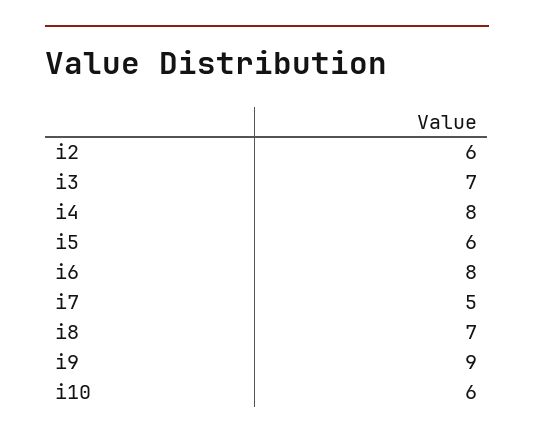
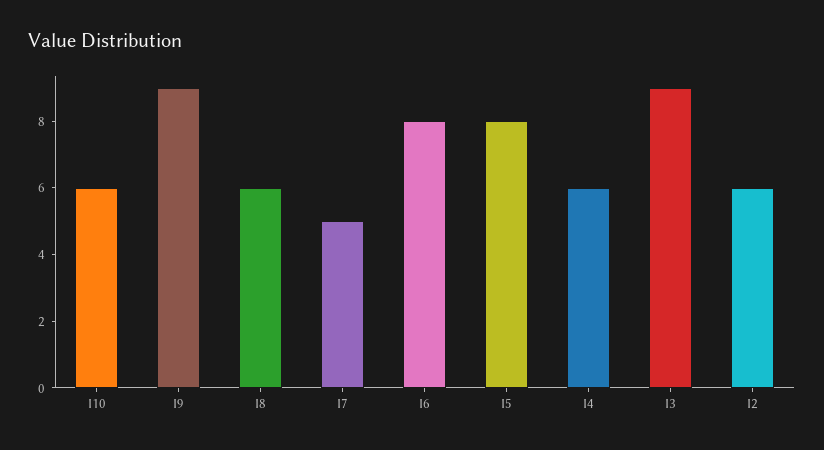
  {
    "i2": 6,
-   "i3": 7,
+   "i3": 9,
-   "i4": 8,
+   "i4": 6,
-   "i5": 6,
+   "i5": 8,
    "i6": 8,
    "i7": 5,
-   "i8": 7,
+   "i8": 6,
    "i9": 9,
    "i10": 6
  }

